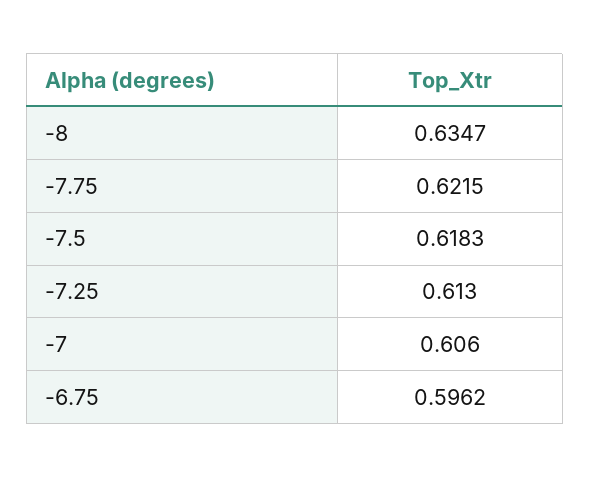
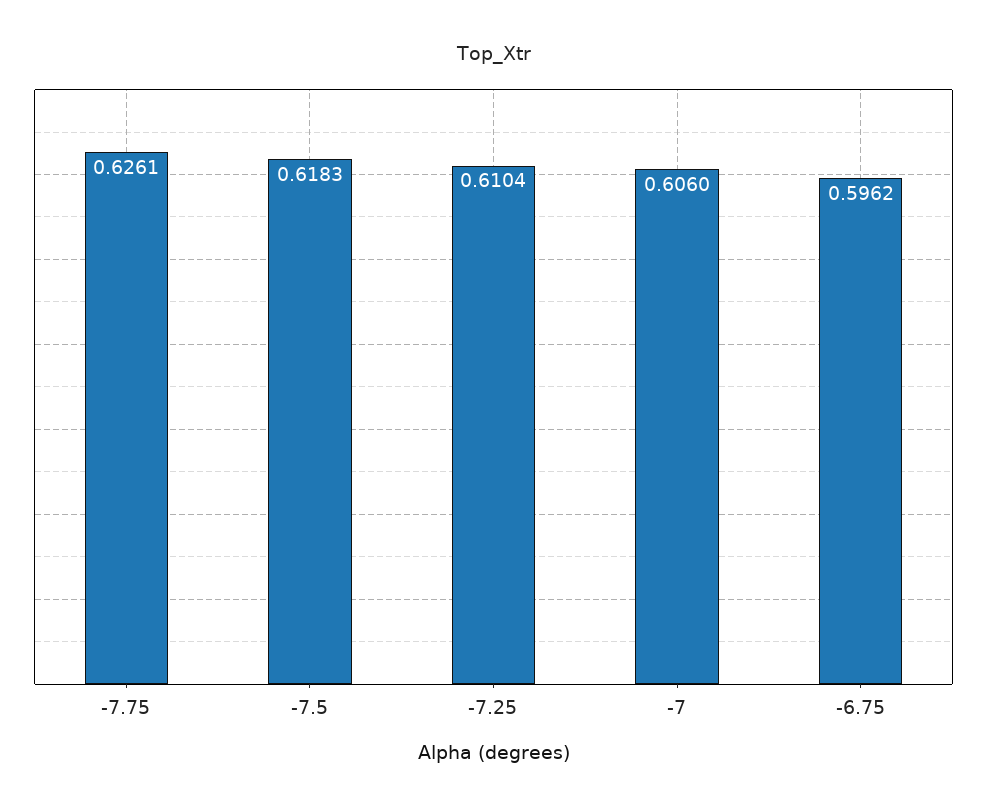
  {
-   "-8": 0.6347,
-   "-7.75": 0.6215,
+   "-7.75": 0.6261,
    "-7.5": 0.6183,
-   "-7.25": 0.613,
+   "-7.25": 0.6104,
    "-7": 0.606,
    "-6.75": 0.5962
  }

